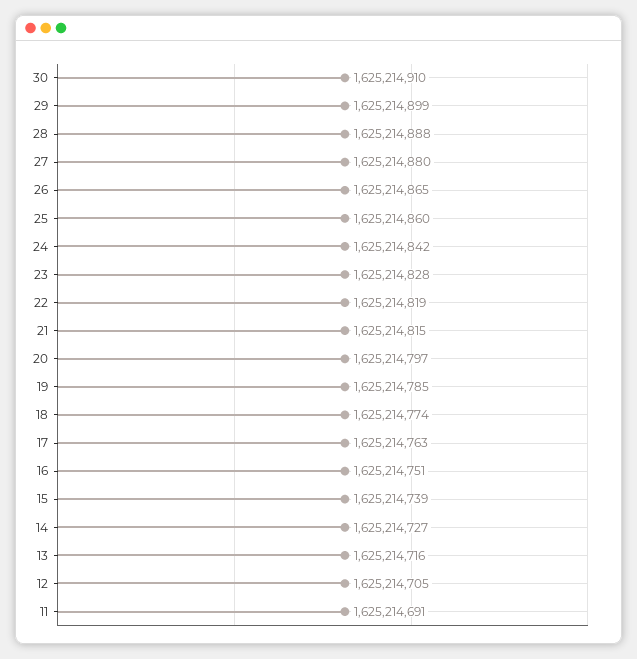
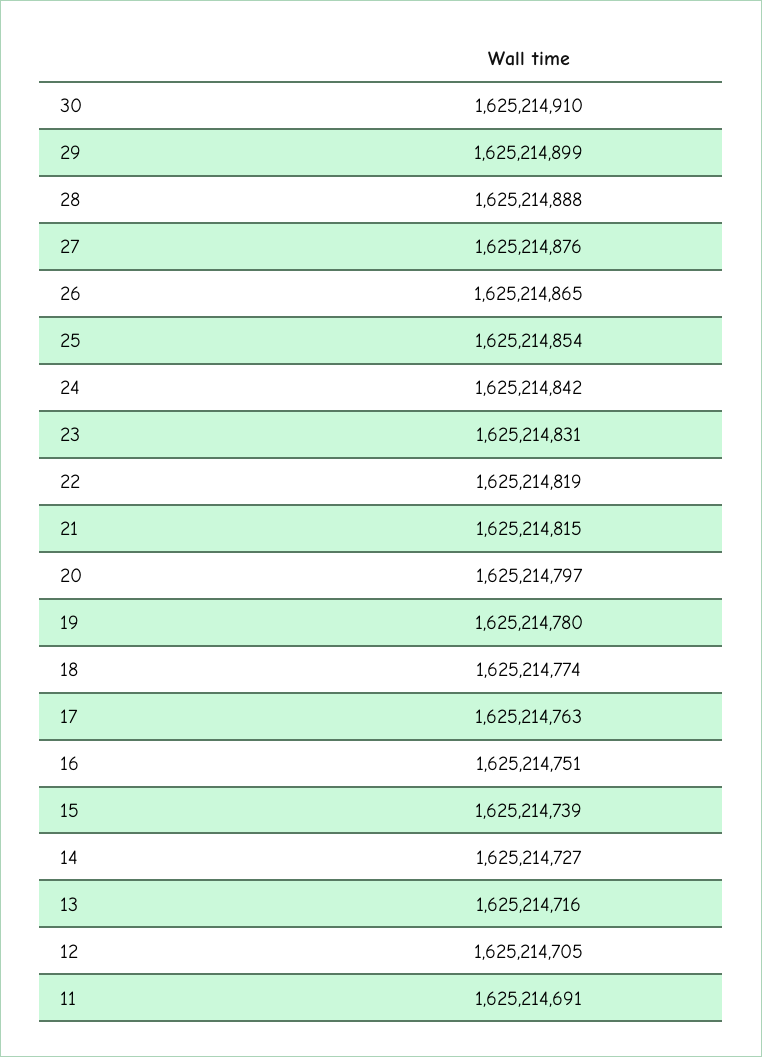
  {
    "30": 1625214910,
    "29": 1625214899,
    "28": 1625214888,
-   "27": 1625214880,
+   "27": 1625214876,
    "26": 1625214865,
-   "25": 1625214860,
+   "25": 1625214854,
    "24": 1625214842,
-   "23": 1625214828,
+   "23": 1625214831,
    "22": 1625214819,
    "21": 1625214815,
    "20": 1625214797,
-   "19": 1625214785,
+   "19": 1625214780,
    "18": 1625214774,
    "17": 1625214763,
    "16": 1625214751,
    "15": 1625214739,
    "14": 1625214727,
    "13": 1625214716,
    "12": 1625214705,
    "11": 1625214691
  }

